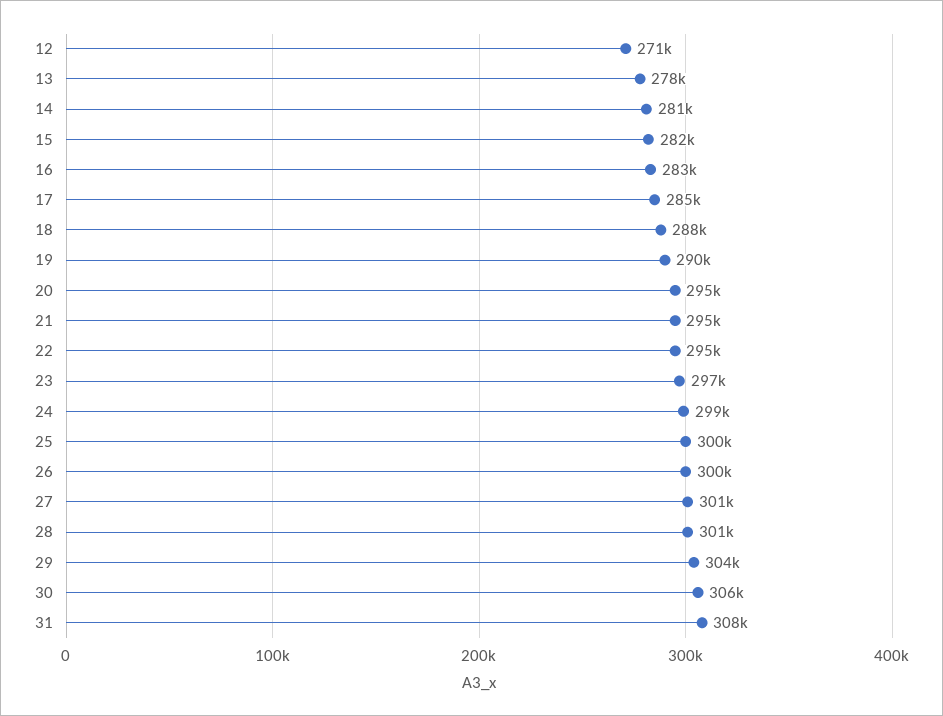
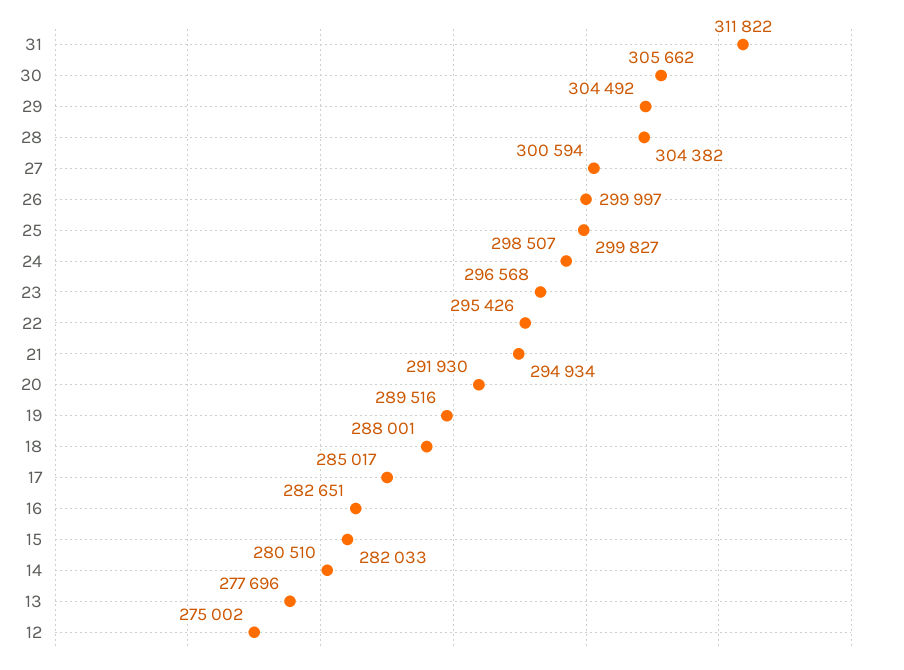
  {
-   "12": 271000,
+   "12": 275002,
    "13": 277696,
    "14": 280510,
    "15": 282033,
    "16": 282651,
    "17": 285017,
    "18": 288001,
    "19": 289516,
-   "20": 295000,
+   "20": 291930,
    "21": 294934,
    "22": 295426,
    "23": 296568,
    "24": 298507,
    "25": 299827,
    "26": 299997,
    "27": 300594,
-   "28": 301000,
+   "28": 304382,
    "29": 304492,
    "30": 305662,
-   "31": 308000
+   "31": 311822
  }

